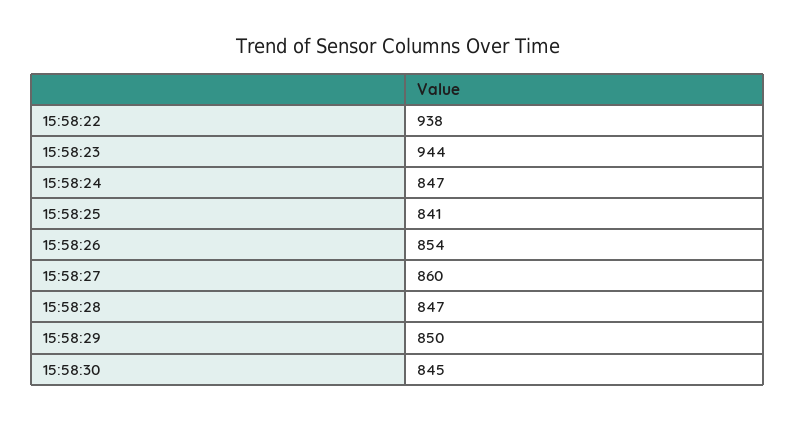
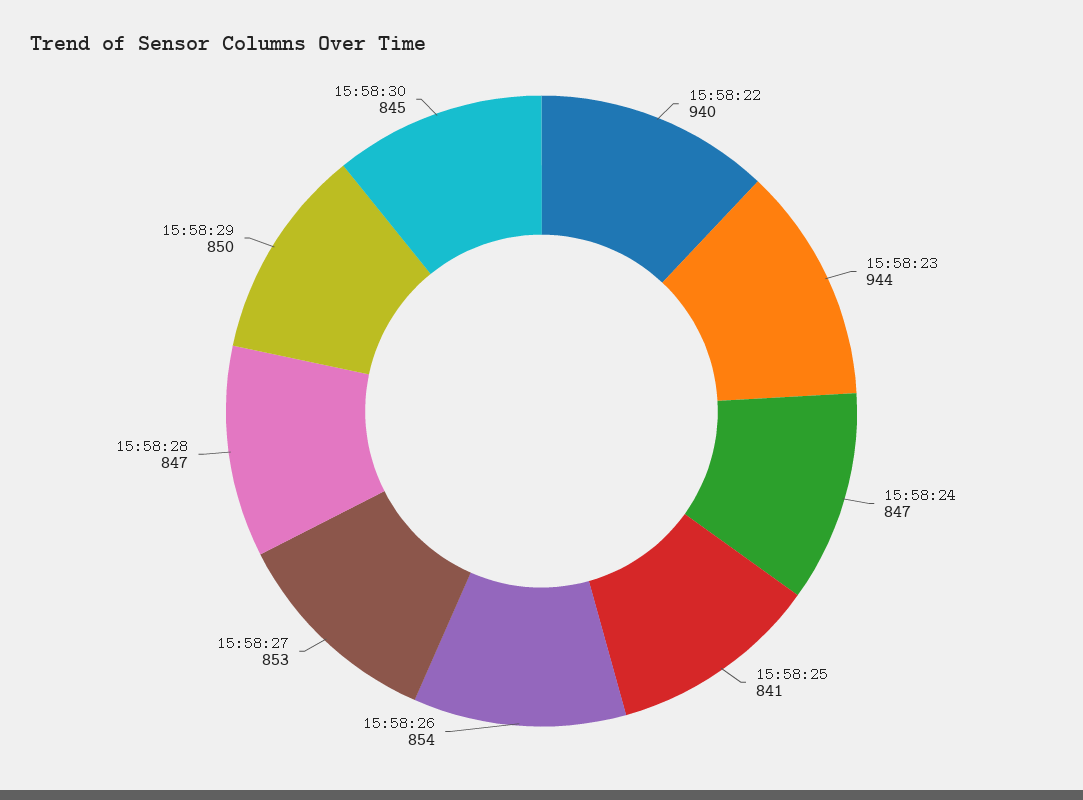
  {
-   "15:58:22": 938,
+   "15:58:22": 940,
    "15:58:23": 944,
    "15:58:24": 847,
    "15:58:25": 841,
    "15:58:26": 854,
-   "15:58:27": 860,
+   "15:58:27": 853,
    "15:58:28": 847,
    "15:58:29": 850,
    "15:58:30": 845
  }

